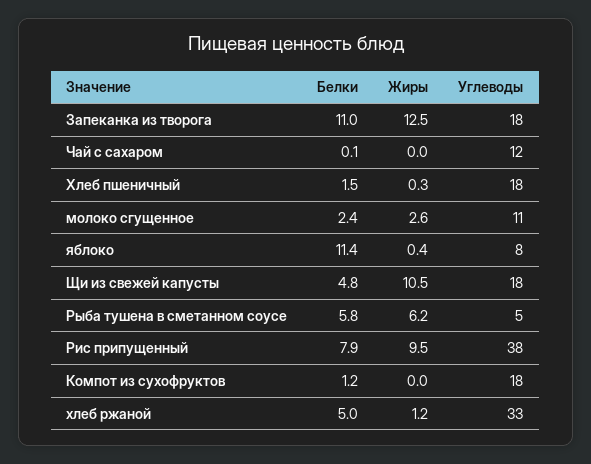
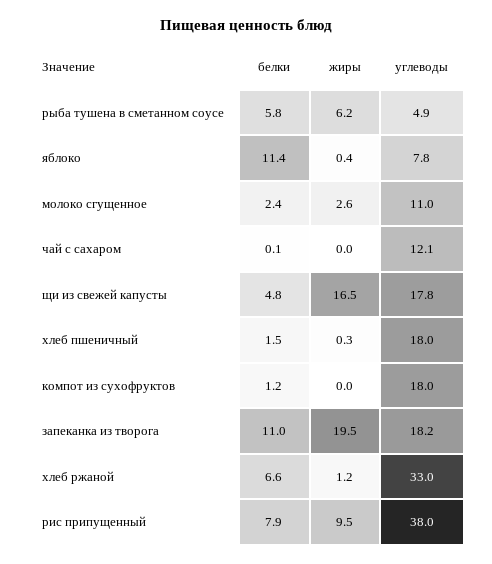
  {
    "Белки": {
      "Запеканка из творога": 11,
      "Чай с сахаром": 0.1,
      "Хлеб пшеничный": 1.5,
      "молоко сгущенное": 2.4,
      "яблоко": 11.4,
      "Щи из свежей капусты": 4.8,
      "Рыба тушена в сметанном соусе": 5.8,
      "Рис припущенный": 7.9,
      "Компот из сухофруктов": 1.2,
-     "хлеб ржаной": 5
+     "хлеб ржаной": 6.6
    },
    "Жиры": {
-     "Запеканка из творога": 12.5,
+     "Запеканка из творога": 19.5,
      "Чай с сахаром": 0,
      "Хлеб пшеничный": 0.3,
      "молоко сгущенное": 2.6,
      "яблоко": 0.4,
-     "Щи из свежей капусты": 10.5,
+     "Щи из свежей капусты": 16.5,
      "Рыба тушена в сметанном соусе": 6.2,
      "Рис припущенный": 9.5,
      "Компот из сухофруктов": 0,
      "хлеб ржаной": 1.2
    },
    "Углеводы": {
      "Запеканка из творога": 18.2,
      "Чай с сахаром": 12.1,
      "Хлеб пшеничный": 18,
      "молоко сгущенное": 11,
      "яблоко": 7.8,
      "Щи из свежей капусты": 17.8,
      "Рыба тушена в сметанном соусе": 4.9,
      "Рис припущенный": 38,
      "Компот из сухофруктов": 18,
      "хлеб ржаной": 33
    }
  }

